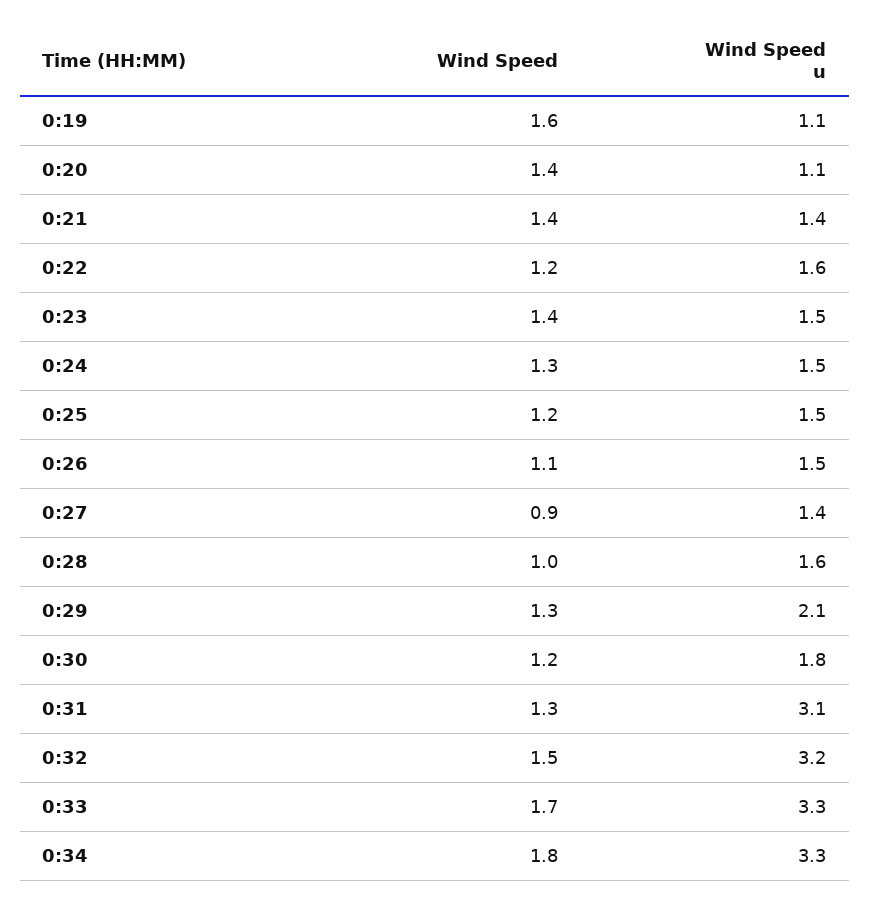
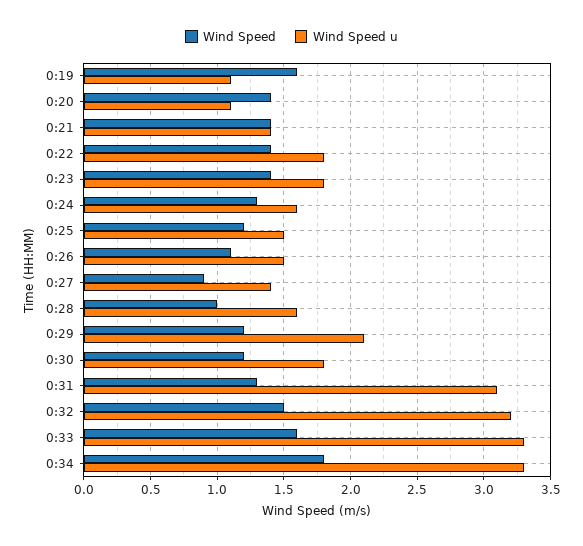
  {
    "Wind Speed": {
      "0:19": 1.6,
      "0:20": 1.4,
      "0:21": 1.4,
-     "0:22": 1.2,
+     "0:22": 1.4,
      "0:23": 1.4,
      "0:24": 1.3,
      "0:25": 1.2,
      "0:26": 1.1,
      "0:27": 0.9,
      "0:28": 1,
-     "0:29": 1.3,
+     "0:29": 1.2,
      "0:30": 1.2,
      "0:31": 1.3,
      "0:32": 1.5,
-     "0:33": 1.7,
+     "0:33": 1.6,
      "0:34": 1.8
    },
    "Wind Speed u": {
      "0:19": 1.1,
      "0:20": 1.1,
      "0:21": 1.4,
-     "0:22": 1.6,
+     "0:22": 1.8,
-     "0:23": 1.5,
+     "0:23": 1.8,
-     "0:24": 1.5,
+     "0:24": 1.6,
      "0:25": 1.5,
      "0:26": 1.5,
      "0:27": 1.4,
      "0:28": 1.6,
      "0:29": 2.1,
      "0:30": 1.8,
      "0:31": 3.1,
      "0:32": 3.2,
      "0:33": 3.3,
      "0:34": 3.3
    }
  }

